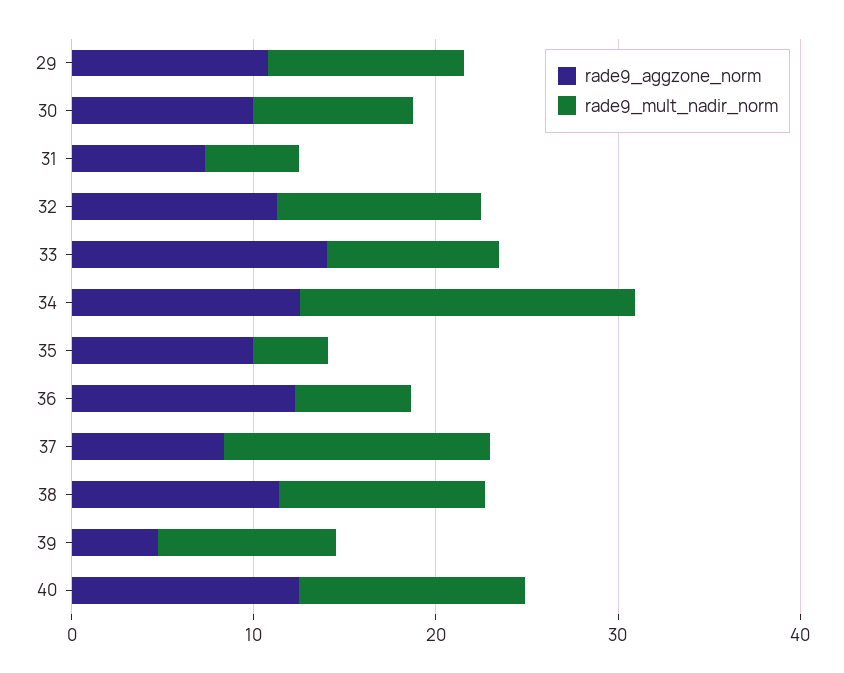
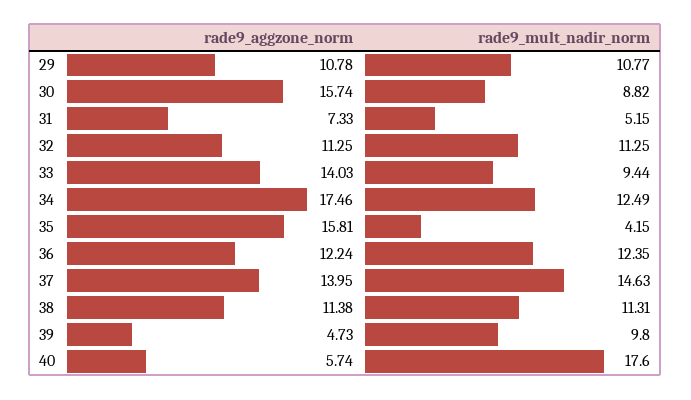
  {
    "rade9_aggzone_norm": {
      "29": 10.78,
-     "30": 10,
+     "30": 15.74,
      "31": 7.33,
      "32": 11.25,
      "33": 14.03,
-     "34": 12,
+     "34": 17.46,
-     "35": 10,
+     "35": 15.81,
      "36": 12.24,
-     "37": 8,
+     "37": 13.95,
      "38": 11.38,
      "39": 4.73,
-     "40": 12
+     "40": 5.74
    },
    "rade9_mult_nadir_norm": {
      "29": 10.77,
      "30": 8.82,
      "31": 5.15,
      "32": 11.25,
      "33": 9.44,
-     "34": 18,
+     "34": 12.49,
      "35": 4.15,
-     "36": 6,
+     "36": 12.35,
      "37": 14.63,
      "38": 11.31,
      "39": 9.8,
-     "40": 12
+     "40": 17.6
    }
  }

